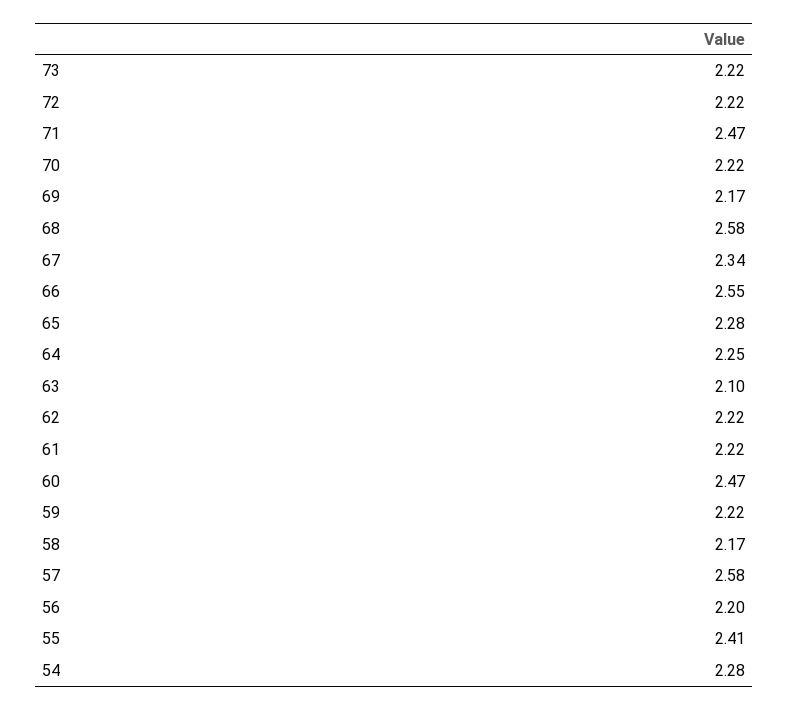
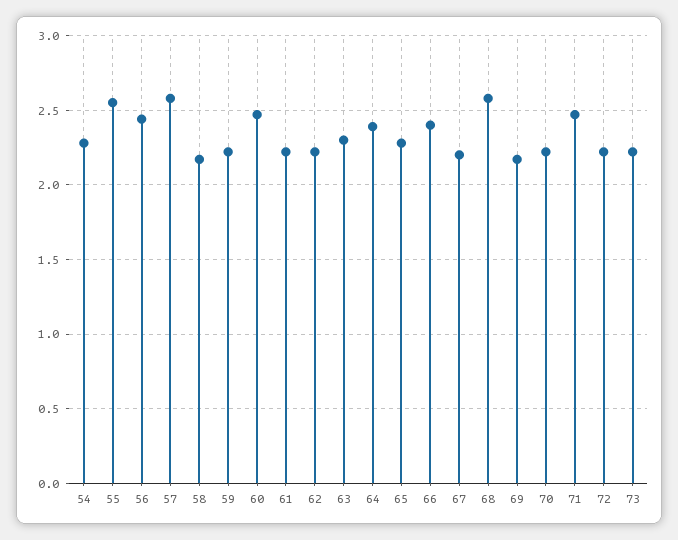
  {
    "73": 2.22,
    "72": 2.22,
    "71": 2.47,
    "70": 2.22,
    "69": 2.17,
    "68": 2.58,
-   "67": 2.34,
+   "67": 2.2,
-   "66": 2.55,
+   "66": 2.4,
    "65": 2.28,
-   "64": 2.25,
+   "64": 2.4,
-   "63": 2.1,
+   "63": 2.3,
    "62": 2.22,
    "61": 2.22,
    "60": 2.47,
    "59": 2.22,
    "58": 2.17,
    "57": 2.58,
-   "56": 2.2,
+   "56": 2.45,
-   "55": 2.41,
+   "55": 2.55,
    "54": 2.28
  }

